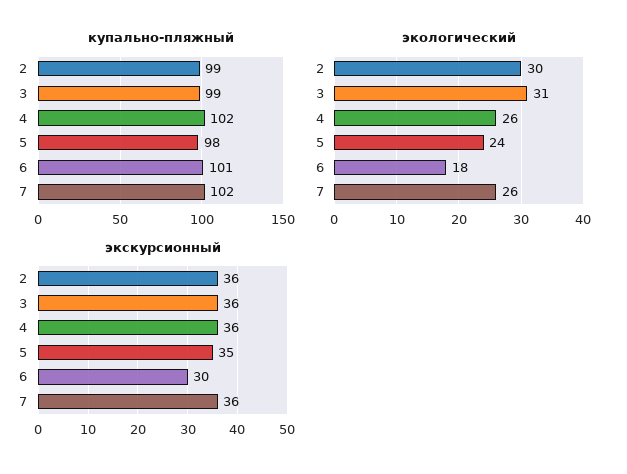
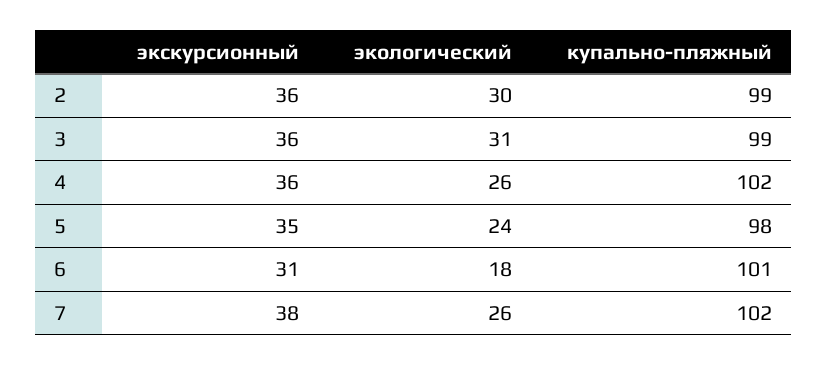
  {
    "купально-пляжный": {
      "2": 99,
      "3": 99,
      "4": 102,
      "5": 98,
      "6": 101,
      "7": 102
    },
    "экологический": {
      "2": 30,
      "3": 31,
      "4": 26,
      "5": 24,
      "6": 18,
      "7": 26
    },
    "экскурсионный": {
      "2": 36,
      "3": 36,
      "4": 36,
      "5": 35,
-     "6": 30,
+     "6": 31,
-     "7": 36
+     "7": 38
    }
  }

